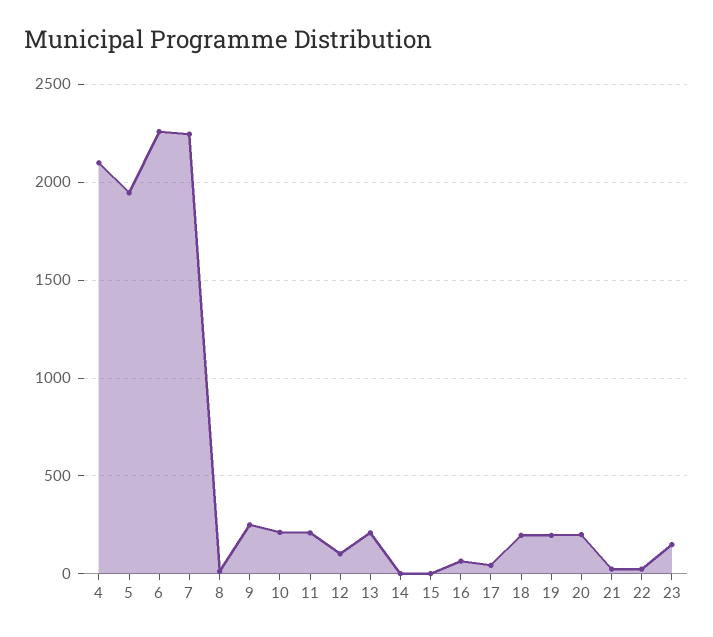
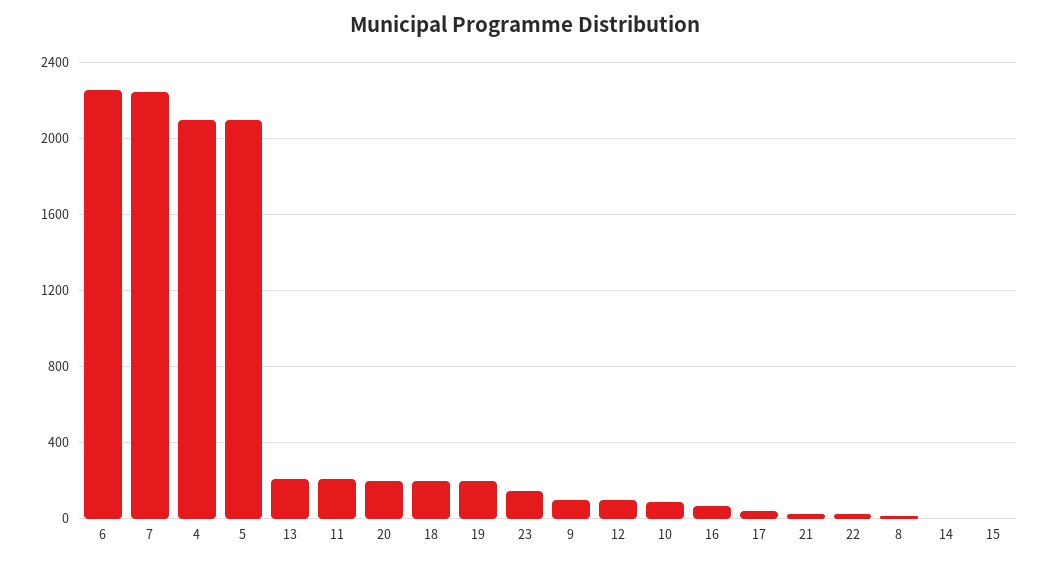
  {
    "4": 2100,
-   "5": 1950,
+   "5": 2100,
    "6": 2250,
    "7": 2250,
    "8": 0,
-   "9": 250,
+   "9": 100,
-   "10": 200,
+   "10": 100,
    "11": 200,
    "12": 100,
    "13": 200,
    "14": 0,
    "15": 0,
    "16": 50,
    "17": 50,
    "18": 200,
    "19": 200,
    "20": 200,
    "21": 50,
    "22": 50,
    "23": 150
  }

